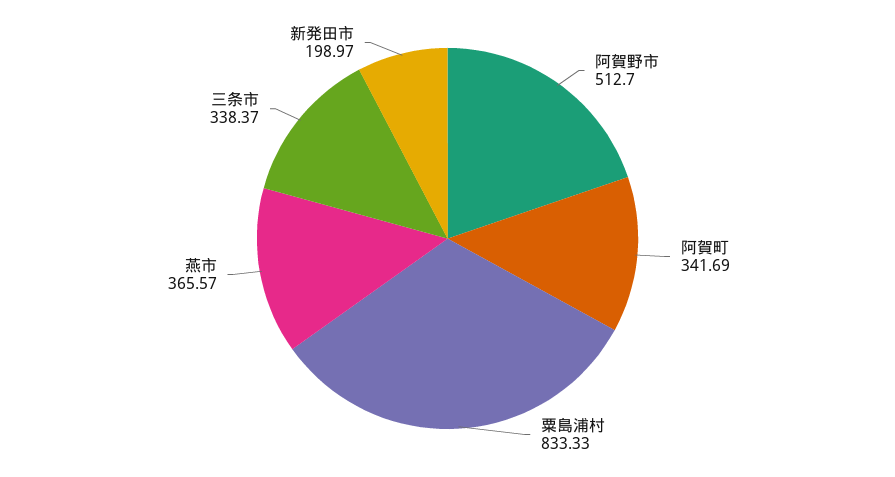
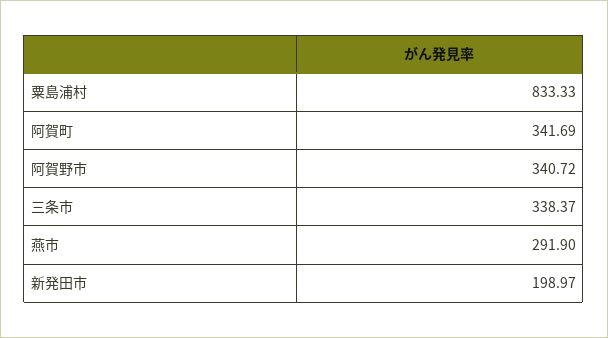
  {
-   "阿賀野市": 512.7,
+   "阿賀野市": 340.72,
    "阿賀町": 341.69,
    "粟島浦村": 833.33,
-   "燕市": 365.57,
+   "燕市": 291.9,
    "三条市": 338.37,
    "新発田市": 198.97
  }

